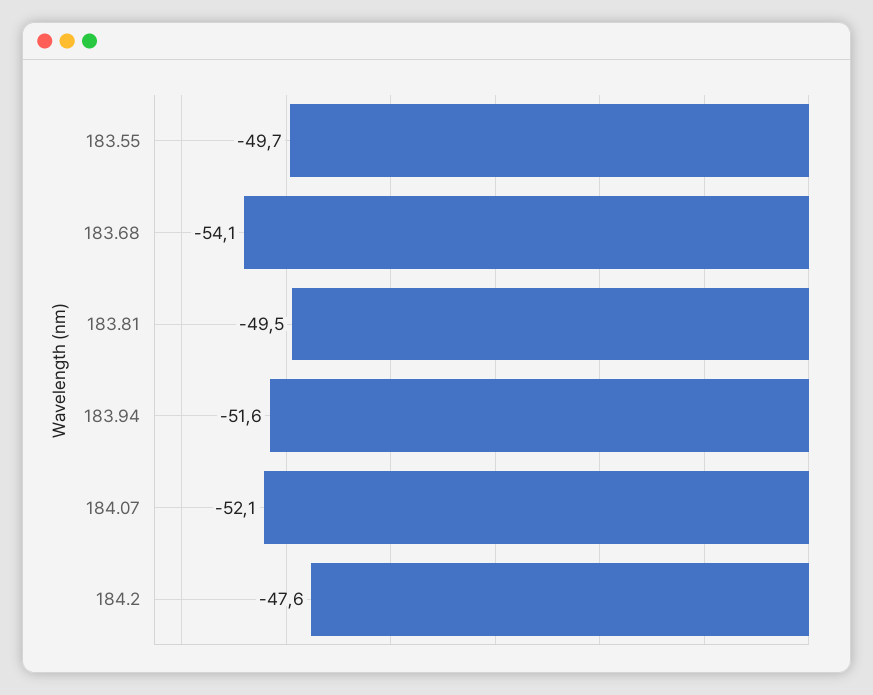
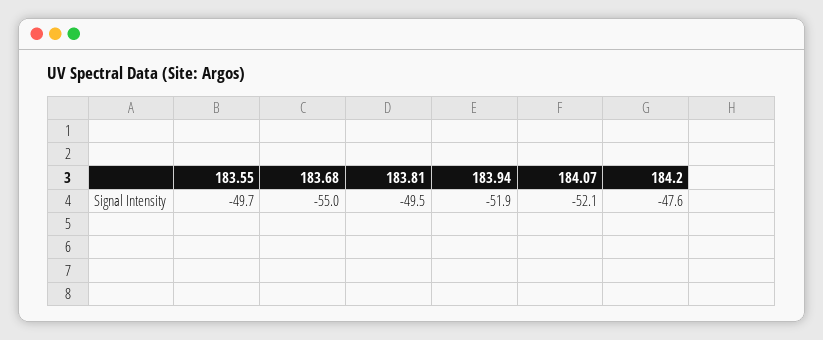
  {
    "183.55": -49.7,
-   "183.68": -54.1,
+   "183.68": -55,
    "183.81": -49.5,
-   "183.94": -51.6,
+   "183.94": -51.9,
    "184.07": -52.1,
    "184.2": -47.6
  }

